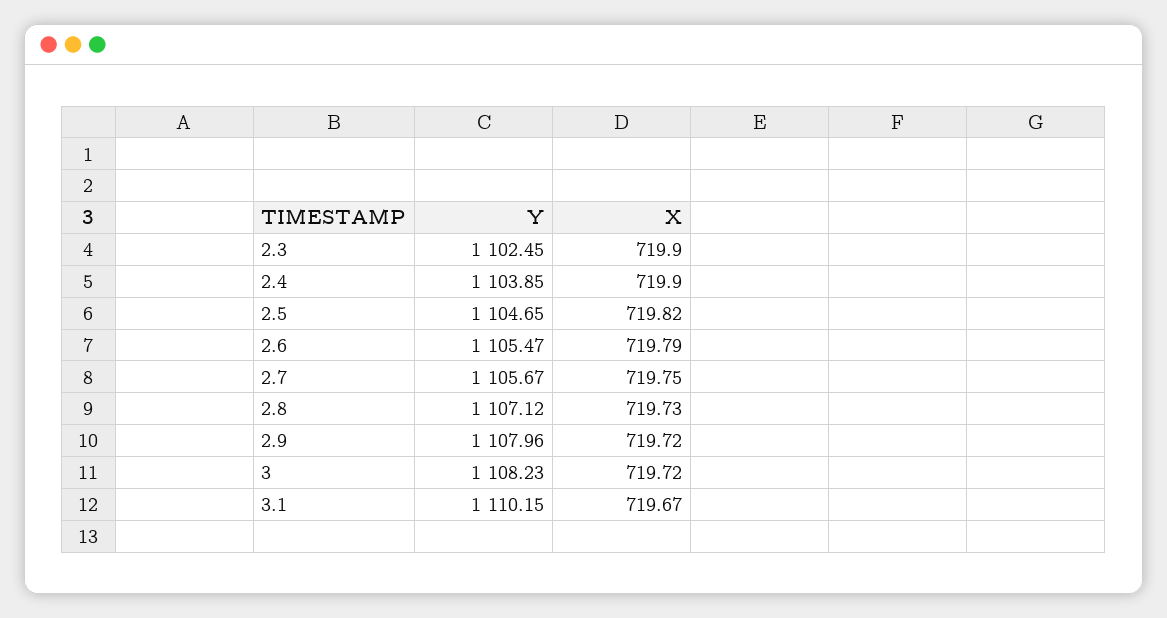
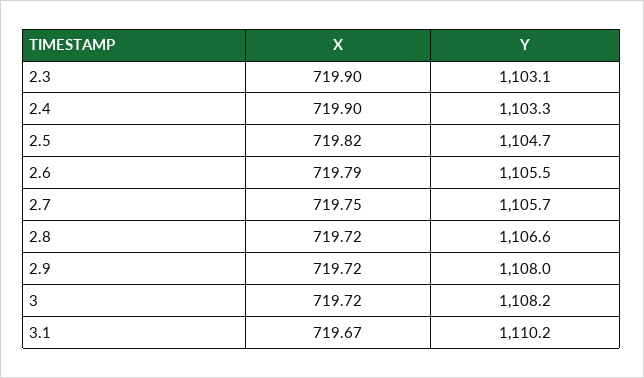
  {
    "Y": {
-     "2.3": 1102.45,
+     "2.3": 1103.1,
-     "2.4": 1103.85,
+     "2.4": 1103.3,
      "2.5": 1104.65,
      "2.6": 1105.47,
      "2.7": 1105.67,
-     "2.8": 1107.12,
+     "2.8": 1106.6,
      "2.9": 1107.96,
      "3": 1108.23,
      "3.1": 1110.15
    },
    "X": {
      "2.3": 719.9,
      "2.4": 719.9,
      "2.5": 719.82,
      "2.6": 719.79,
      "2.7": 719.75,
-     "2.8": 719.73,
+     "2.8": 719.72,
      "2.9": 719.72,
      "3": 719.72,
      "3.1": 719.67
    }
  }

